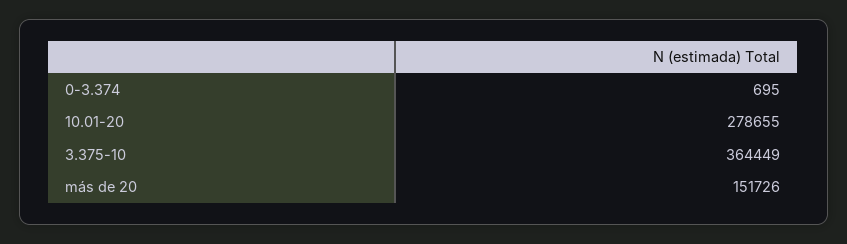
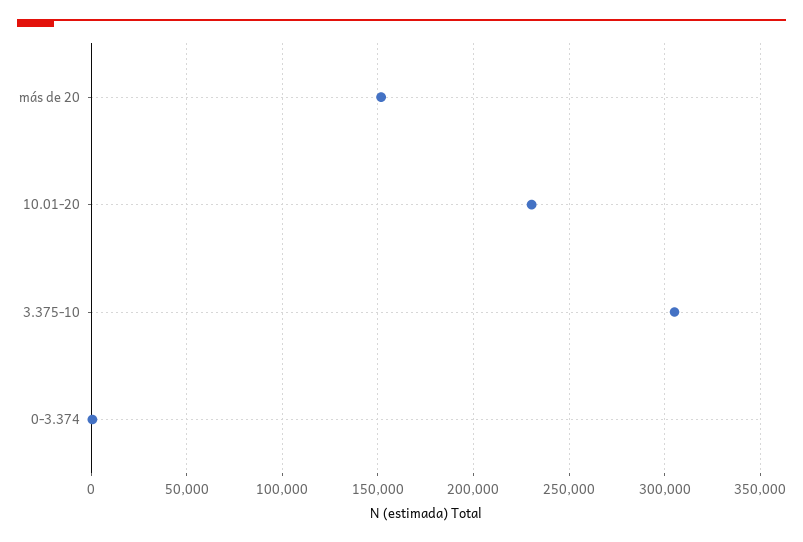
  {
    "0-3.374": 695,
-   "10.01-20": 278655,
+   "10.01-20": 230000,
-   "3.375-10": 364449,
+   "3.375-10": 305000,
    "más de 20": 151726
  }

